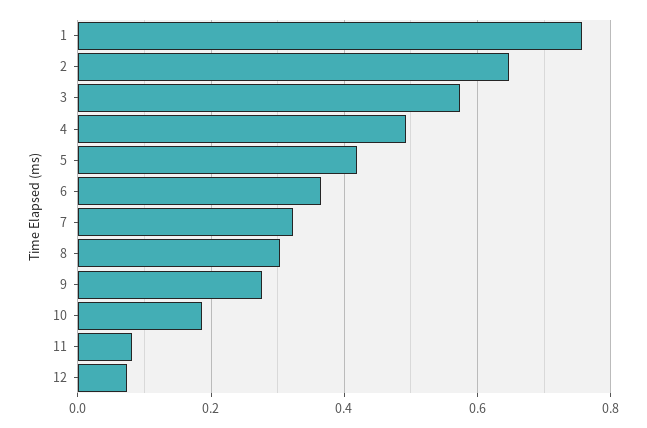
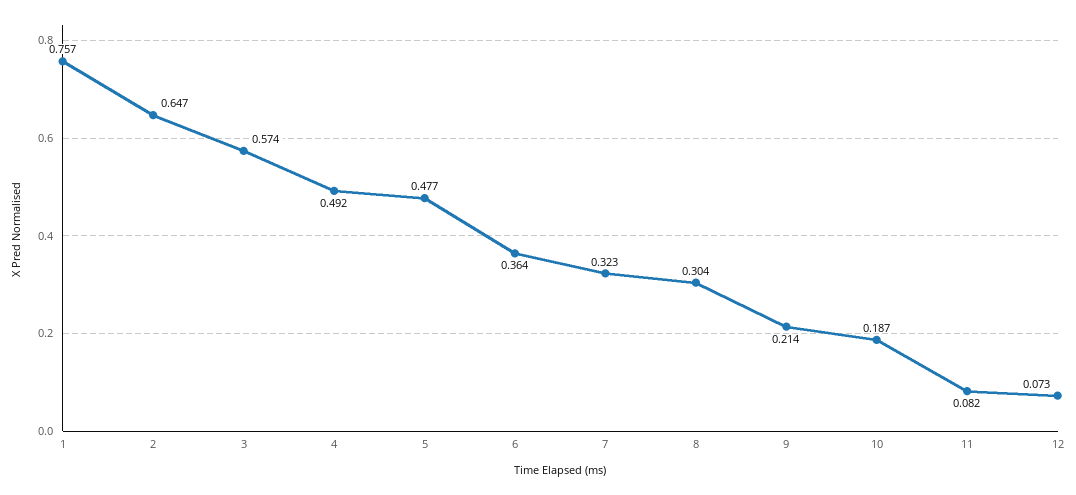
  {
    "1": 0.757,
    "2": 0.647,
    "3": 0.574,
    "4": 0.492,
-   "5": 0.42,
+   "5": 0.477,
    "6": 0.364,
    "7": 0.323,
    "8": 0.304,
-   "9": 0.28,
+   "9": 0.214,
    "10": 0.187,
    "11": 0.082,
    "12": 0.073
  }

